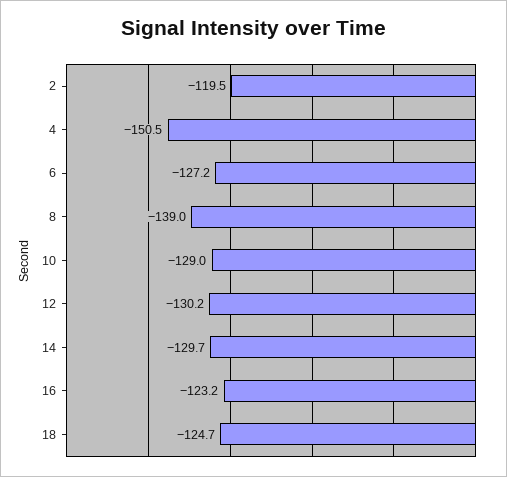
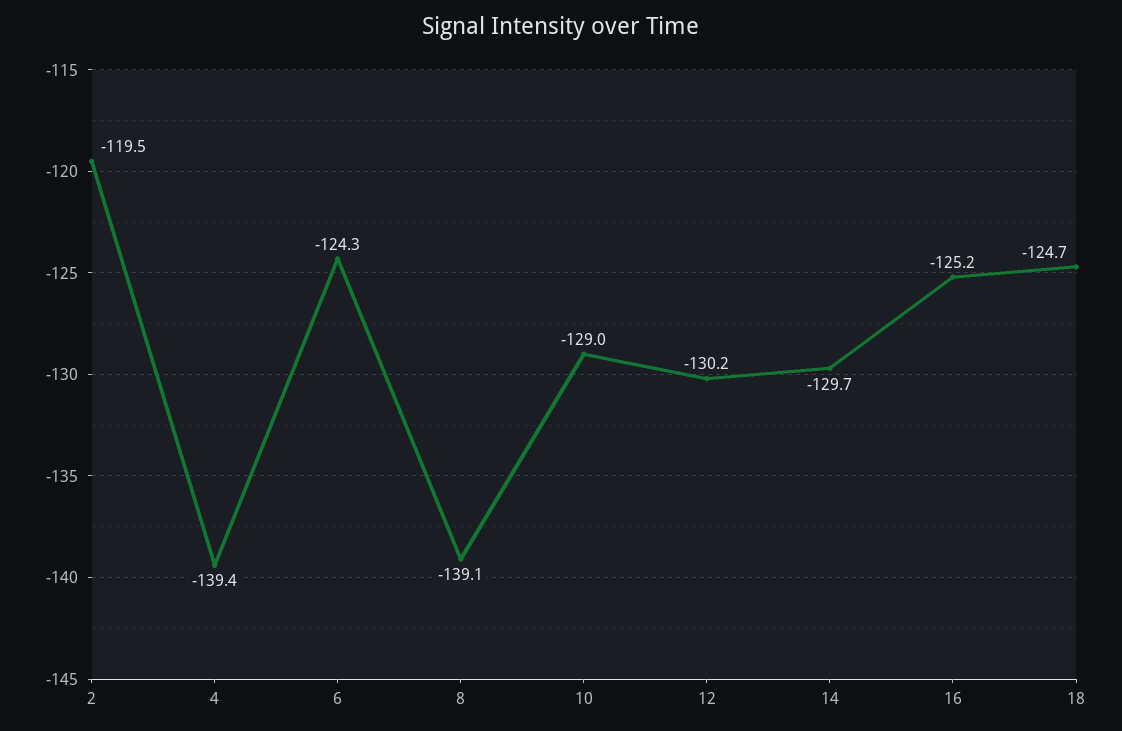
  {
    "2": -119.5,
-   "4": -150.5,
+   "4": -139.4,
-   "6": -127.2,
+   "6": -124.3,
-   "8": -139,
+   "8": -139.1,
    "10": -129,
    "12": -130.2,
    "14": -129.7,
-   "16": -123.2,
+   "16": -125.2,
    "18": -124.7
  }

